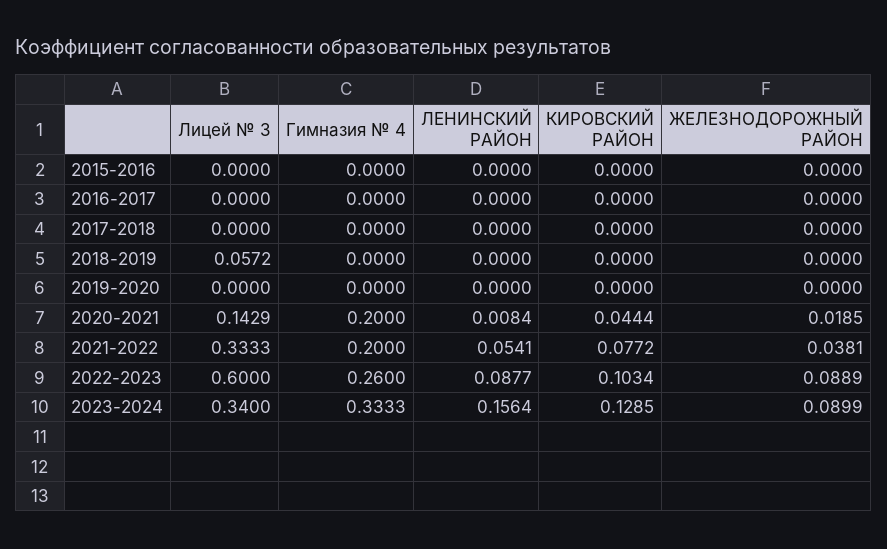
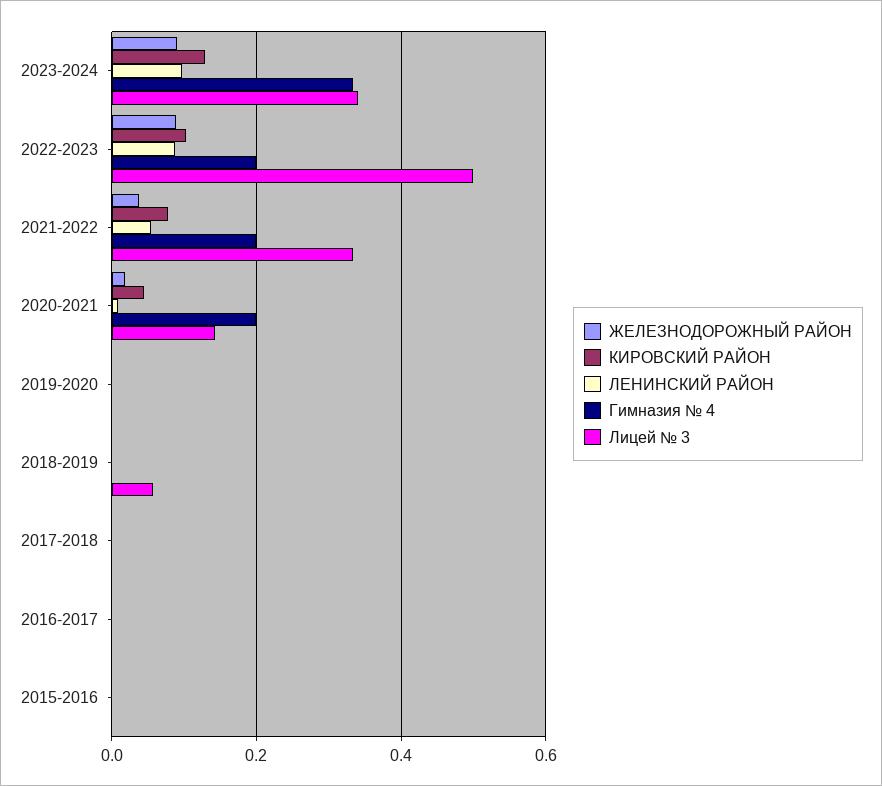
  {
    "Лицей № 3": {
      "2015-2016": 0,
      "2016-2017": 0,
      "2017-2018": 0,
      "2018-2019": 0.0572,
      "2019-2020": 0,
      "2020-2021": 0.1429,
      "2021-2022": 0.3333,
-     "2022-2023": 0.6,
+     "2022-2023": 0.5,
      "2023-2024": 0.34
    },
    "Гимназия № 4": {
      "2015-2016": 0,
      "2016-2017": 0,
      "2017-2018": 0,
      "2018-2019": 0,
      "2019-2020": 0,
      "2020-2021": 0.2,
      "2021-2022": 0.2,
-     "2022-2023": 0.26,
+     "2022-2023": 0.2,
      "2023-2024": 0.3333
    },
    "ЛЕНИНСКИЙ РАЙОН": {
      "2015-2016": 0,
      "2016-2017": 0,
      "2017-2018": 0,
      "2018-2019": 0,
      "2019-2020": 0,
      "2020-2021": 0.0084,
      "2021-2022": 0.0541,
      "2022-2023": 0.0877,
-     "2023-2024": 0.1564
+     "2023-2024": 0.1
    },
    "КИРОВСКИЙ РАЙОН": {
      "2015-2016": 0,
      "2016-2017": 0,
      "2017-2018": 0,
      "2018-2019": 0,
      "2019-2020": 0,
      "2020-2021": 0.0444,
      "2021-2022": 0.0772,
      "2022-2023": 0.1034,
      "2023-2024": 0.1285
    },
    "ЖЕЛЕЗНОДОРОЖНЫЙ РАЙОН": {
      "2015-2016": 0,
      "2016-2017": 0,
      "2017-2018": 0,
      "2018-2019": 0,
      "2019-2020": 0,
      "2020-2021": 0.0185,
      "2021-2022": 0.0381,
      "2022-2023": 0.0889,
      "2023-2024": 0.0899
    }
  }

